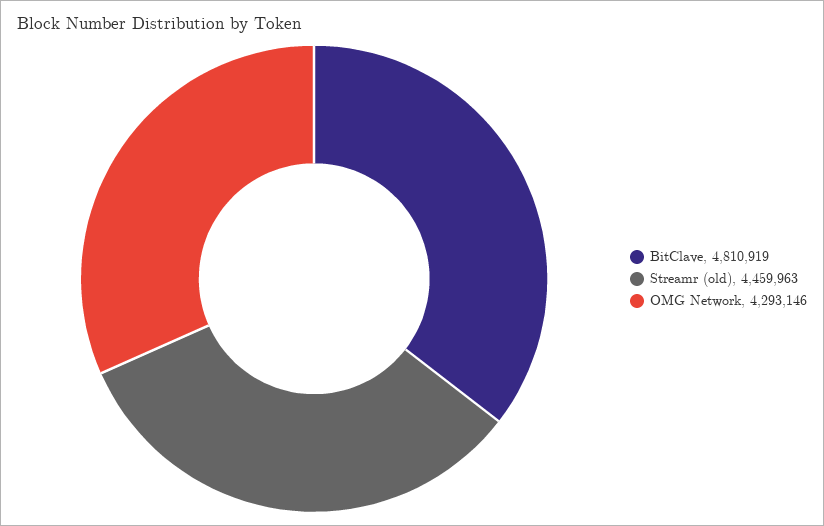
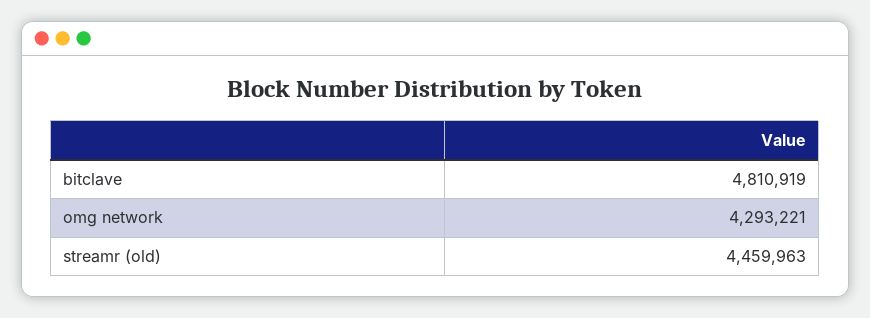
  {
    "BitClave": 4810919,
    "Streamr (old)": 4459963,
-   "OMG Network": 4293146
+   "OMG Network": 4293221
  }

